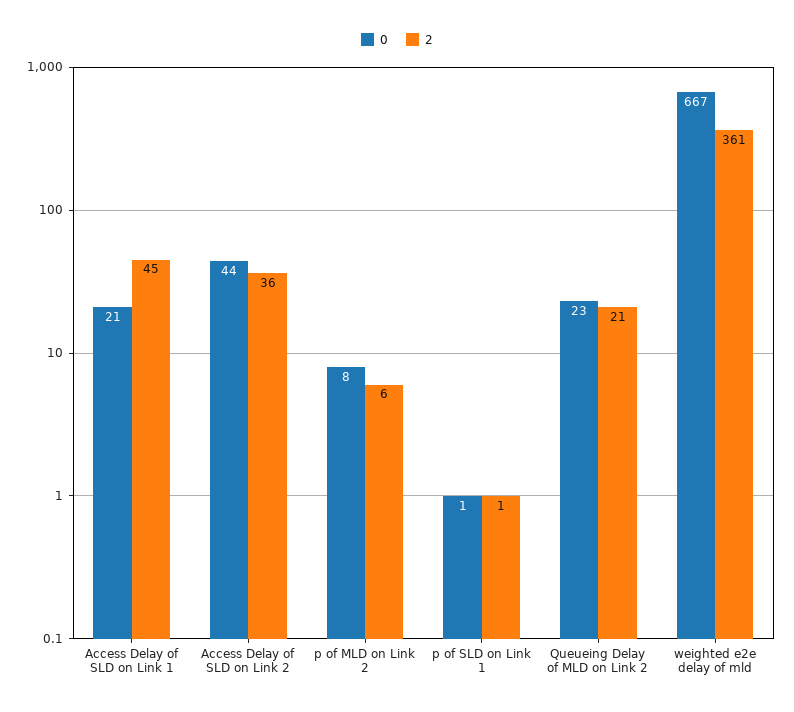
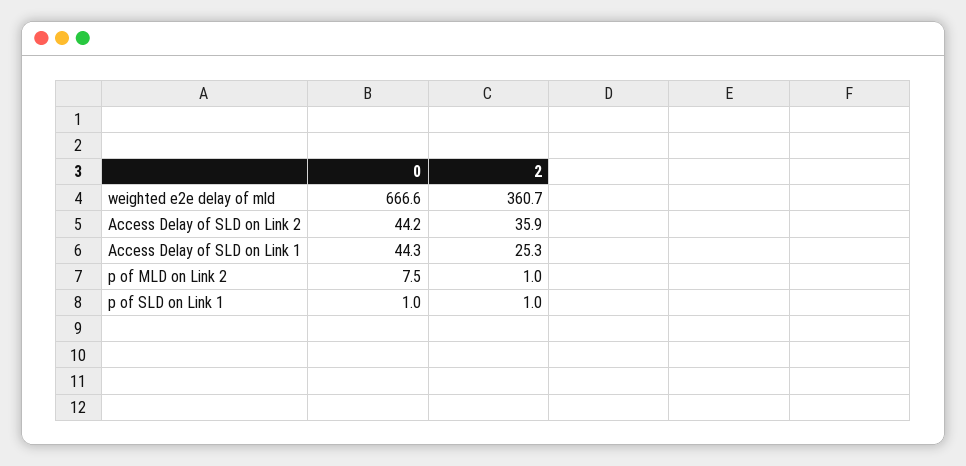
  {
    "0": {
-     "Access Delay of SLD on Link 1": 21,
+     "Access Delay of SLD on Link 1": 44.3,
      "Access Delay of SLD on Link 2": 44.2,
      "p of MLD on Link 2": 7.5,
      "p of SLD on Link 1": 1,
-     "Queueing Delay of MLD on Link 2": 23,
      "weighted e2e delay of mld": 666.6
    },
    "2": {
-     "Access Delay of SLD on Link 1": 45,
+     "Access Delay of SLD on Link 1": 25.3,
      "Access Delay of SLD on Link 2": 35.9,
-     "p of MLD on Link 2": 6,
+     "p of MLD on Link 2": 1,
      "p of SLD on Link 1": 1,
-     "Queueing Delay of MLD on Link 2": 21,
      "weighted e2e delay of mld": 360.7
    }
  }

